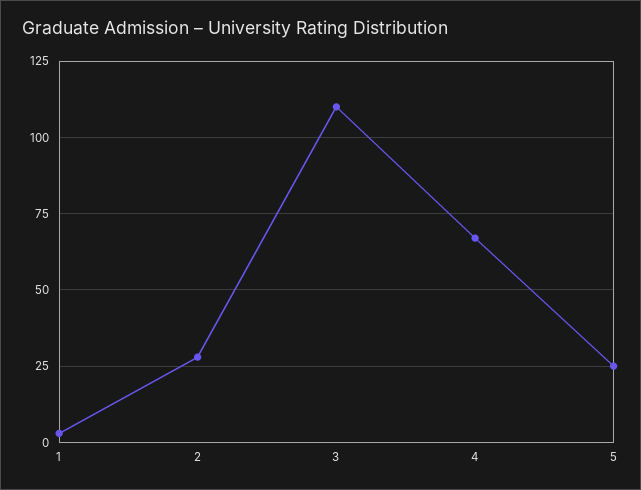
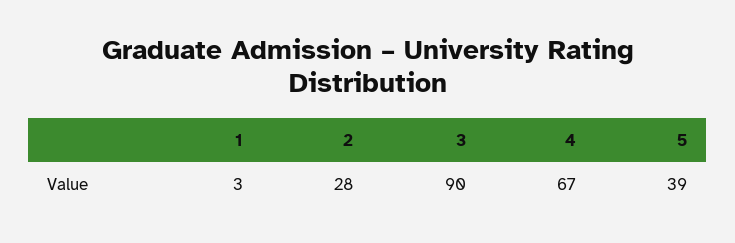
  {
    "1": 3,
    "2": 28,
-   "3": 110,
+   "3": 90,
    "4": 67,
-   "5": 25
+   "5": 39
  }

